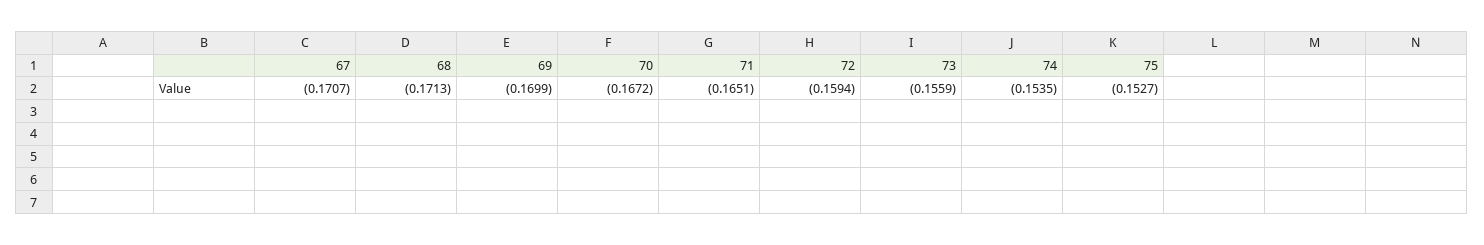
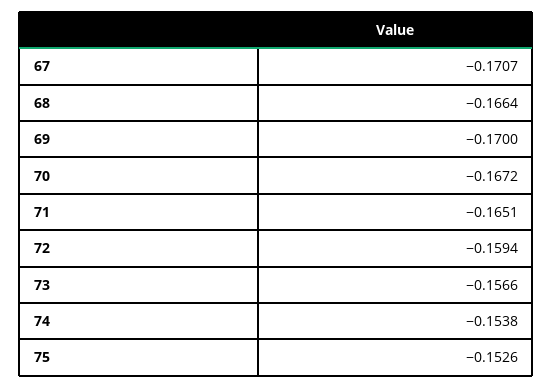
  {
    "67": -0.1707,
-   "68": -0.1713,
+   "68": -0.1664,
-   "69": -0.1699,
+   "69": -0.17,
    "70": -0.1672,
    "71": -0.1651,
    "72": -0.1594,
-   "73": -0.1559,
+   "73": -0.1566,
-   "74": -0.1535,
+   "74": -0.1538,
-   "75": -0.1527
+   "75": -0.1526
  }

